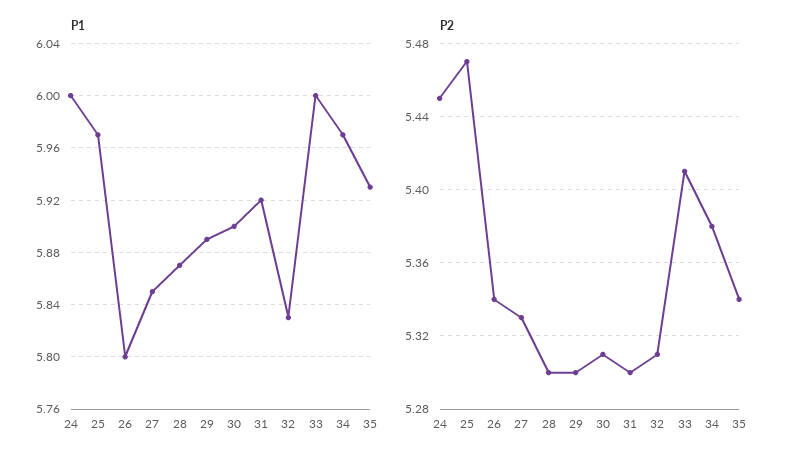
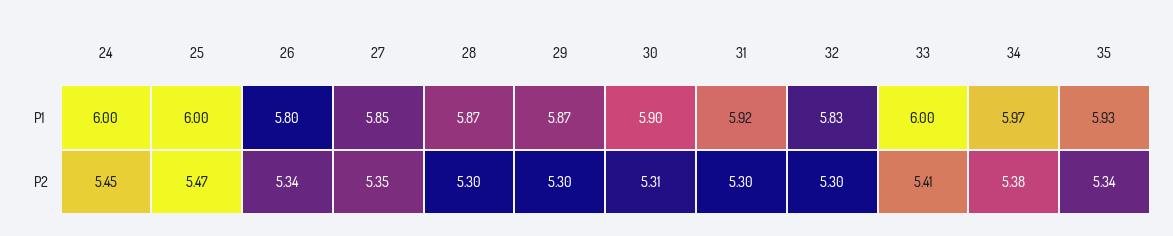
  {
    "P1": {
      "24": 6,
-     "25": 5.97,
+     "25": 6,
      "26": 5.8,
      "27": 5.85,
      "28": 5.87,
-     "29": 5.89,
+     "29": 5.87,
      "30": 5.9,
      "31": 5.92,
      "32": 5.83,
      "33": 6,
      "34": 5.97,
      "35": 5.93
    },
    "P2": {
      "24": 5.45,
      "25": 5.47,
      "26": 5.34,
-     "27": 5.33,
+     "27": 5.35,
      "28": 5.3,
      "29": 5.3,
      "30": 5.31,
      "31": 5.3,
-     "32": 5.31,
+     "32": 5.3,
      "33": 5.41,
      "34": 5.38,
      "35": 5.34
    }
  }

